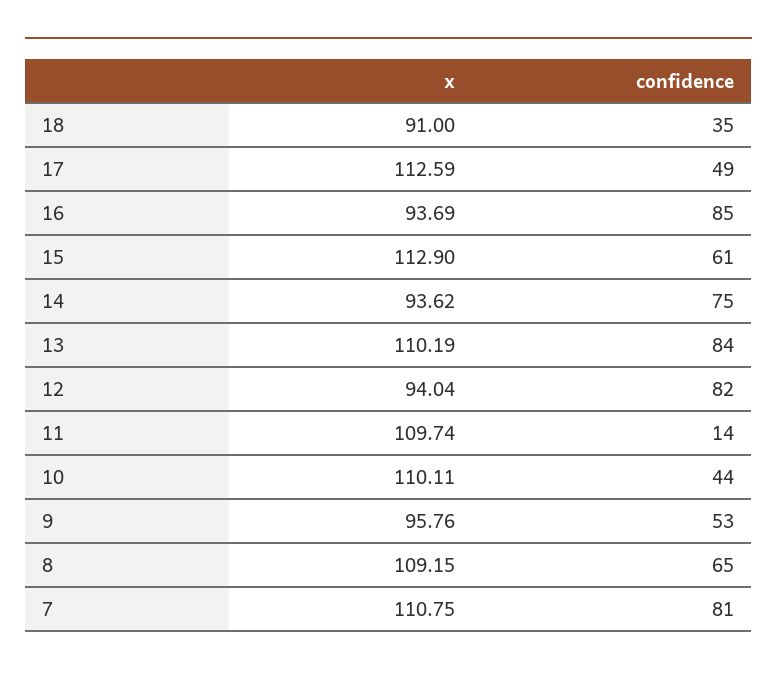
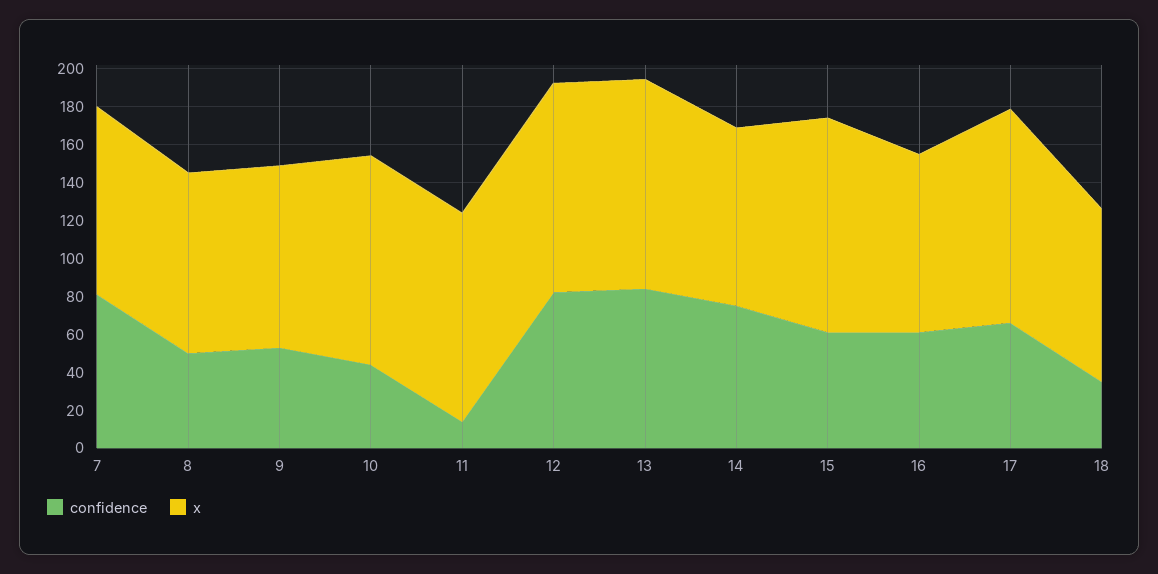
  {
    "x": {
      "18": 91,
      "17": 112.59,
      "16": 93.69,
      "15": 112.9,
      "14": 93.62,
      "13": 110.19,
-     "12": 94.04,
+     "12": 110,
      "11": 109.74,
      "10": 110.11,
      "9": 95.76,
-     "8": 109.15,
+     "8": 95,
-     "7": 110.75
+     "7": 100
    },
    "confidence": {
      "18": 35,
-     "17": 49,
+     "17": 65,
-     "16": 85,
+     "16": 60,
      "15": 61,
      "14": 75,
      "13": 84,
      "12": 82,
      "11": 14,
      "10": 44,
      "9": 53,
-     "8": 65,
+     "8": 50,
      "7": 81
    }
  }

